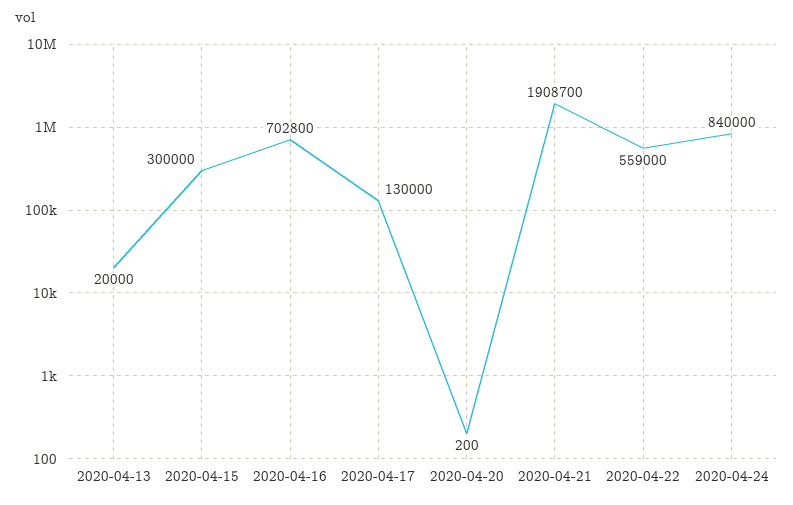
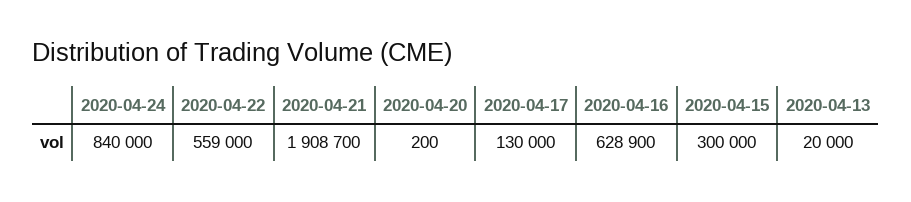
  {
    "2020-04-13": 20000,
    "2020-04-15": 300000,
-   "2020-04-16": 702800,
+   "2020-04-16": 628900,
    "2020-04-17": 130000,
    "2020-04-20": 200,
    "2020-04-21": 1908700,
    "2020-04-22": 559000,
    "2020-04-24": 840000
  }

